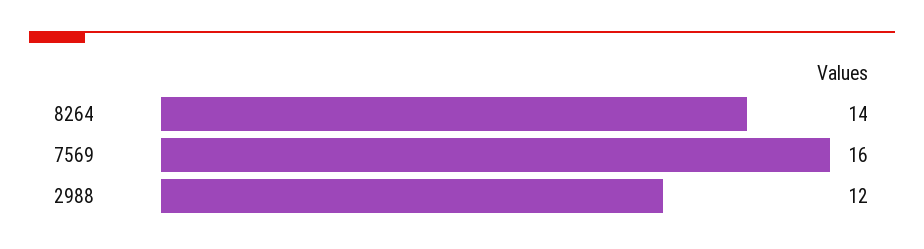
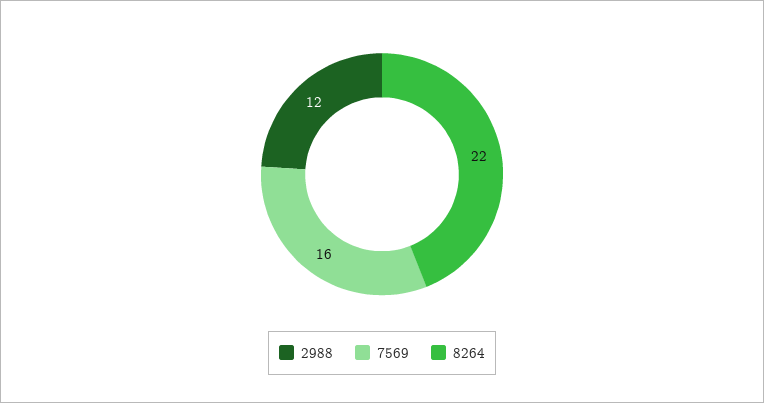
  {
-   "8264": 14,
+   "8264": 22,
    "7569": 16,
    "2988": 12
  }

